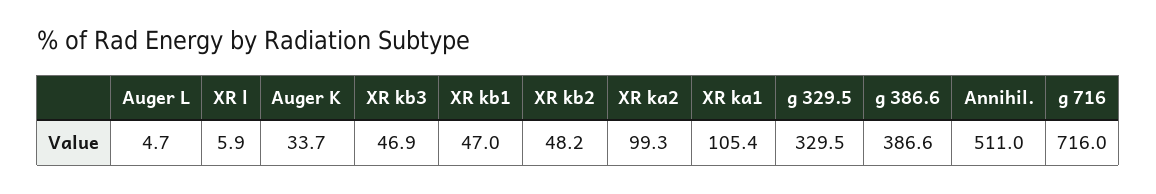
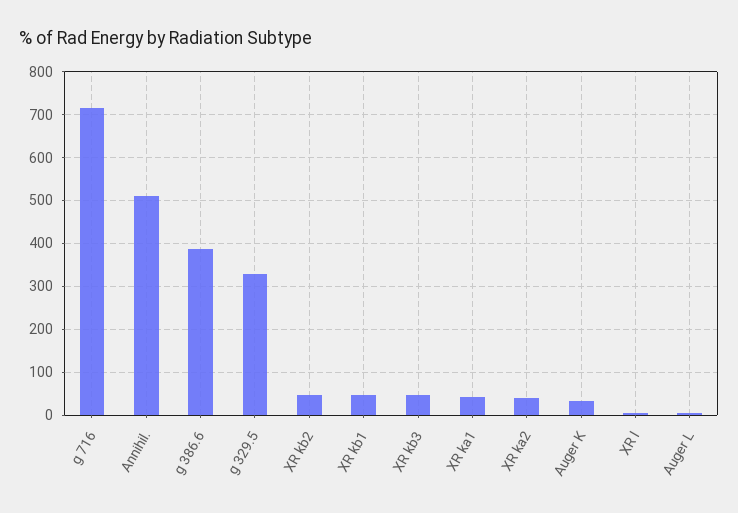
  {
    "Auger L": 4.7,
    "XR l": 5.9,
    "Auger K": 33.7,
    "XR kb3": 46.9,
    "XR kb1": 47,
    "XR kb2": 48.2,
-   "XR ka2": 99.3,
+   "XR ka2": 40,
-   "XR ka1": 105.4,
+   "XR ka1": 40,
    "g 329.5": 329.5,
    "g 386.6": 386.6,
    "Annihil.": 511,
    "g 716": 716
  }

